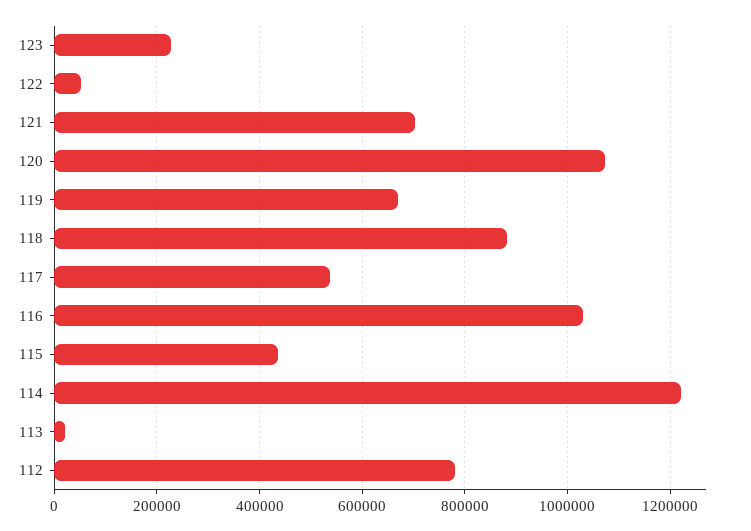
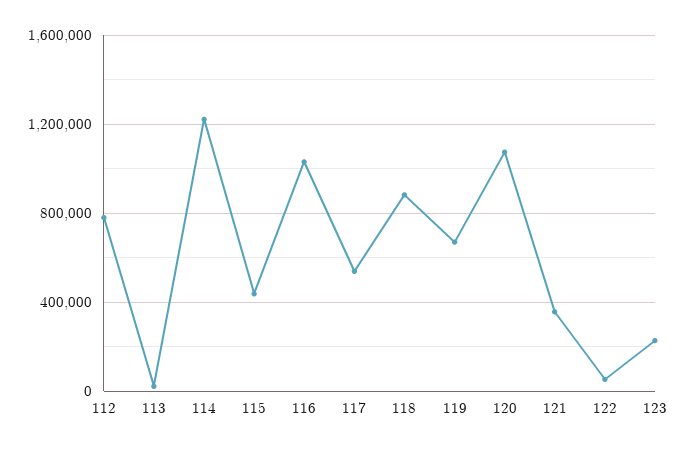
  {
    "123": 220000,
    "122": 60000,
-   "121": 700000,
+   "121": 350000,
    "120": 1080000,
    "119": 660000,
    "118": 880000,
    "117": 540000,
    "116": 1040000,
    "115": 440000,
    "114": 1220000,
    "113": 20000,
    "112": 780000
  }

